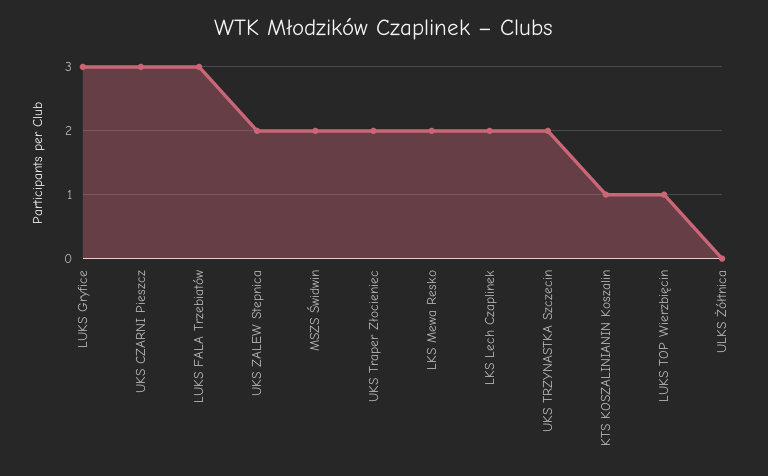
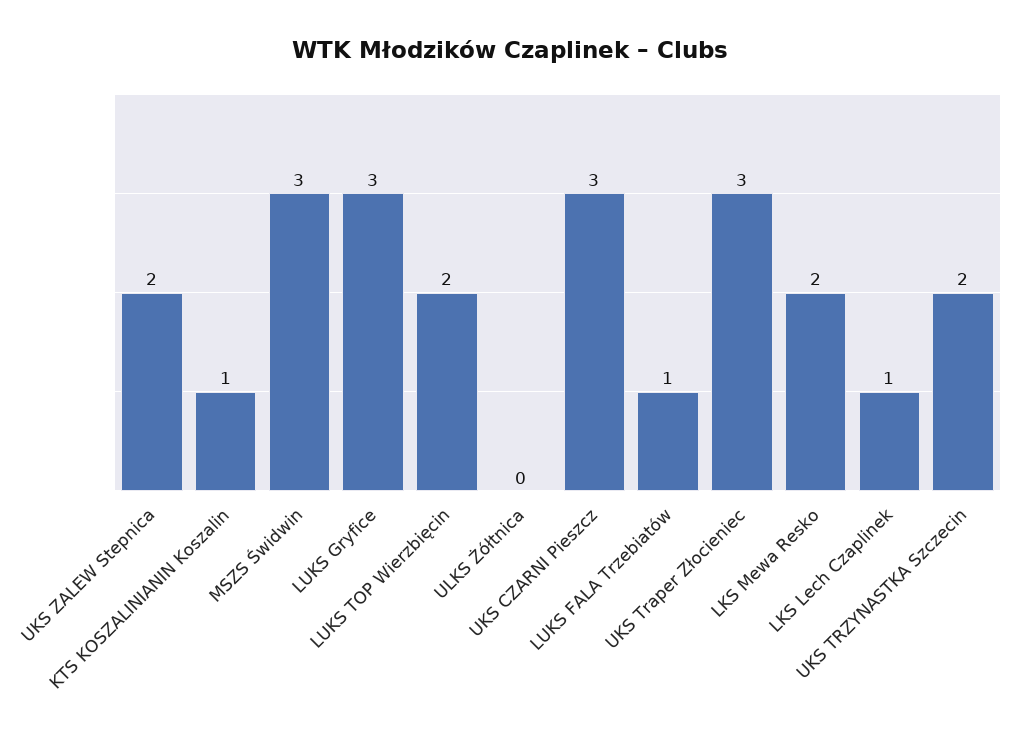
  {
    "LUKS Gryfice": 3,
    "UKS CZARNI Pieszcz": 3,
-   "LUKS FALA Trzebiatów": 3,
+   "LUKS FALA Trzebiatów": 1,
    "UKS ZALEW Stepnica": 2,
-   "MSZS Świdwin": 2,
+   "MSZS Świdwin": 3,
-   "UKS Traper Złocieniec": 2,
+   "UKS Traper Złocieniec": 3,
    "LKS Mewa Resko": 2,
-   "LKS Lech Czaplinek": 2,
+   "LKS Lech Czaplinek": 1,
    "UKS TRZYNASTKA Szczecin": 2,
    "KTS KOSZALINIANIN Koszalin": 1,
-   "LUKS TOP Wierzbięcin": 1,
+   "LUKS TOP Wierzbięcin": 2,
    "ULKS Żółtnica": 0
  }

